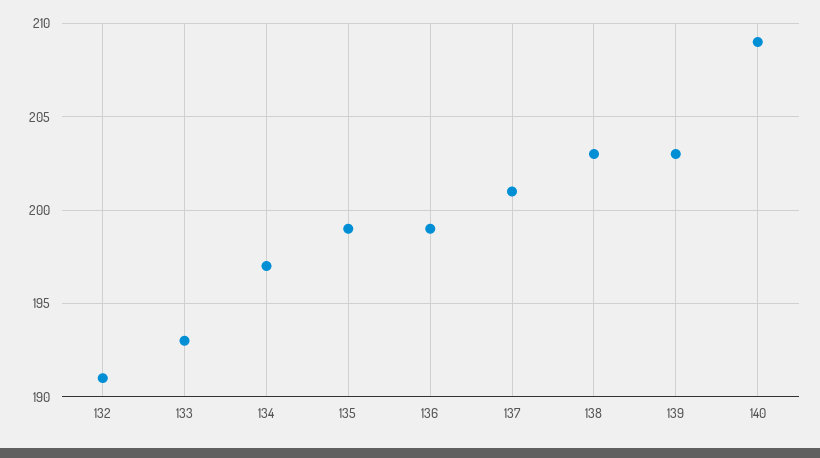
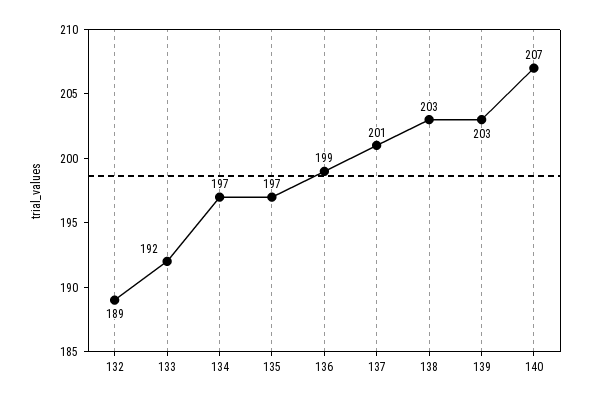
  {
-   "132": 191,
+   "132": 189,
-   "133": 193,
+   "133": 192,
    "134": 197,
-   "135": 199,
+   "135": 197,
    "136": 199,
    "137": 201,
    "138": 203,
    "139": 203,
-   "140": 209
+   "140": 207
  }

